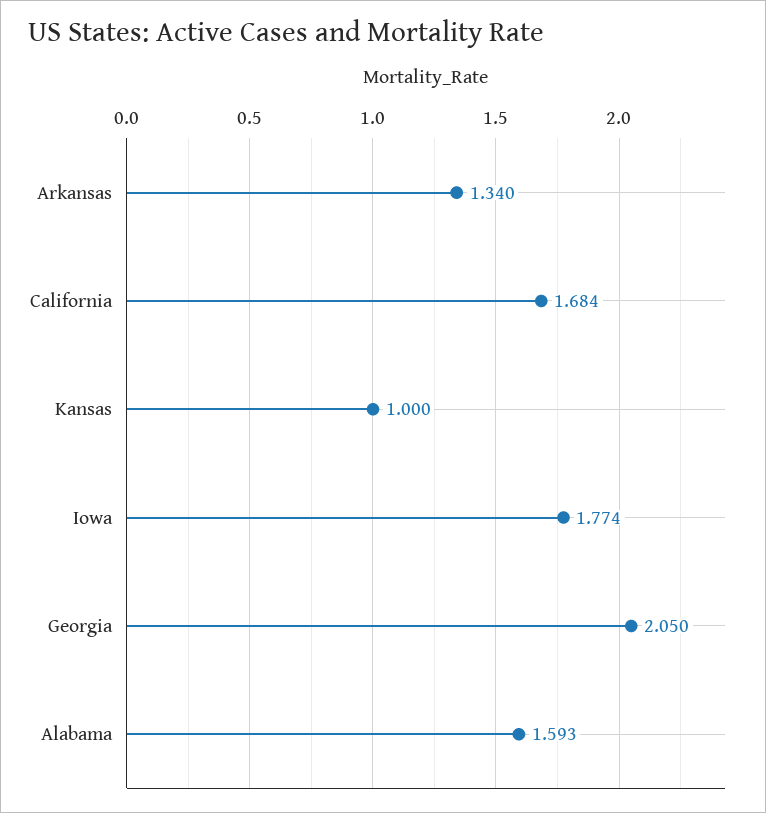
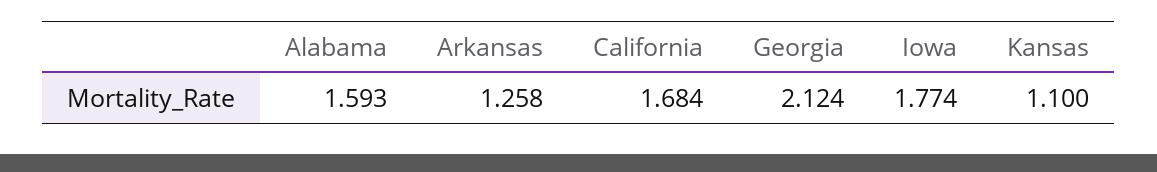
  {
-   "Arkansas": 1.34,
+   "Arkansas": 1.258,
    "California": 1.684,
-   "Kansas": 1,
+   "Kansas": 1.1,
    "Iowa": 1.774,
-   "Georgia": 2.05,
+   "Georgia": 2.124,
    "Alabama": 1.593
  }

